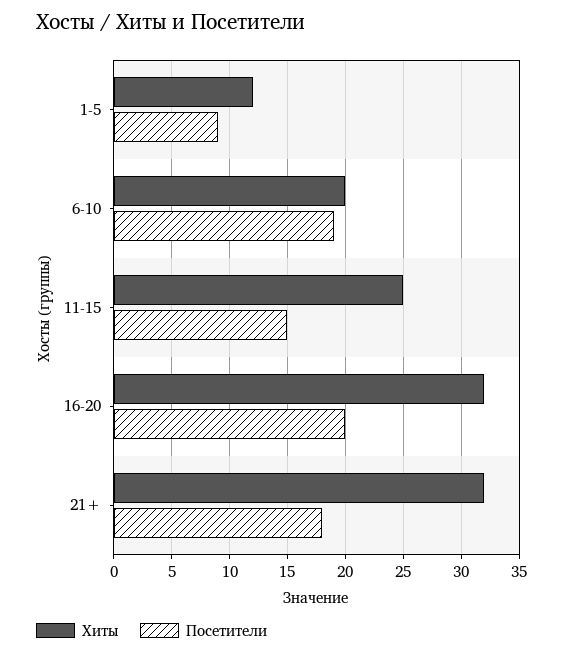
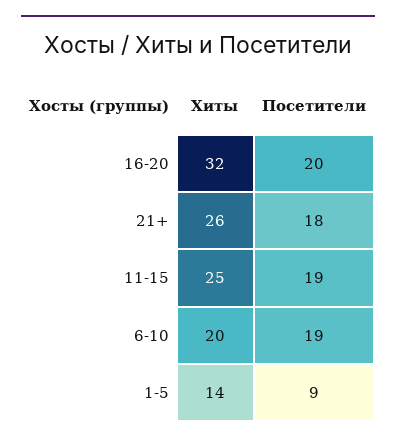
  {
    "Хиты": {
-     "1-5": 12,
+     "1-5": 14,
      "6-10": 20,
      "11-15": 25,
      "16-20": 32,
-     "21+": 32
+     "21+": 26
    },
    "Посетители": {
      "1-5": 9,
      "6-10": 19,
-     "11-15": 15,
+     "11-15": 19,
      "16-20": 20,
      "21+": 18
    }
  }

